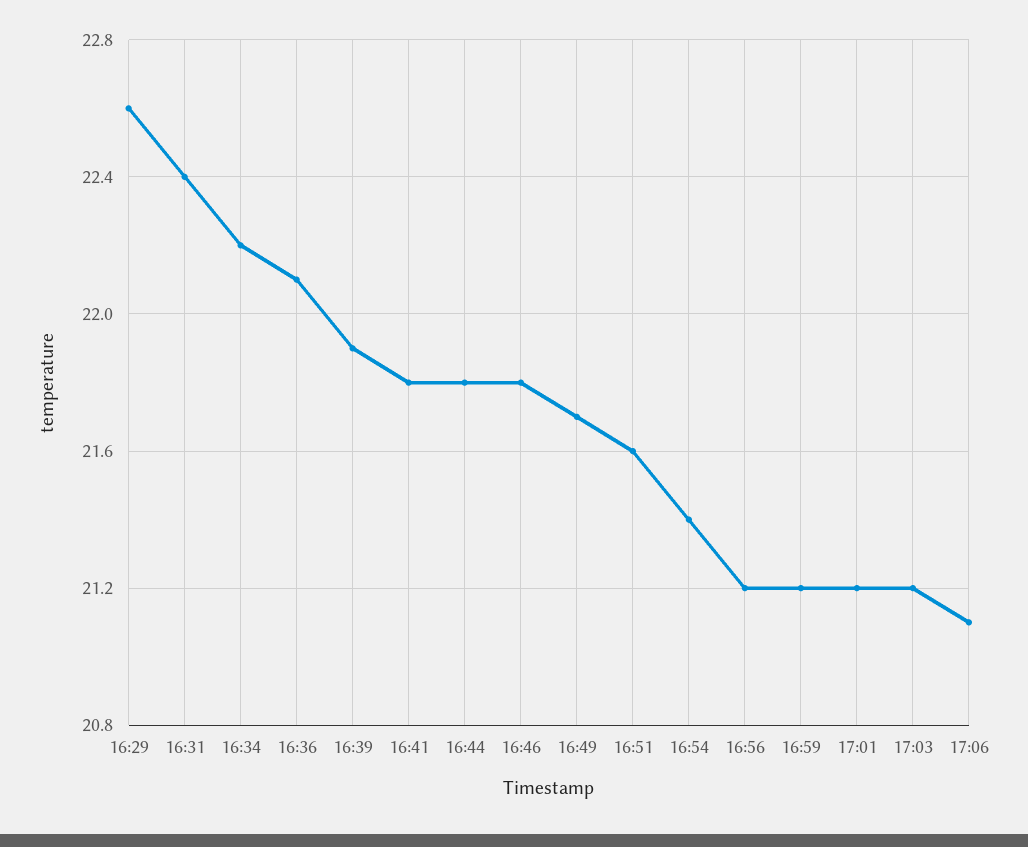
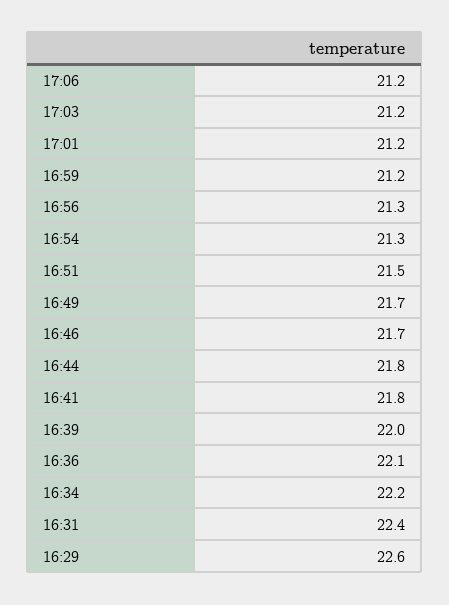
  {
    "16:29": 22.6,
    "16:31": 22.4,
    "16:34": 22.2,
    "16:36": 22.1,
-   "16:39": 21.9,
+   "16:39": 22,
    "16:41": 21.8,
    "16:44": 21.8,
-   "16:46": 21.8,
+   "16:46": 21.7,
    "16:49": 21.7,
-   "16:51": 21.6,
+   "16:51": 21.5,
-   "16:54": 21.4,
+   "16:54": 21.3,
-   "16:56": 21.2,
+   "16:56": 21.3,
    "16:59": 21.2,
    "17:01": 21.2,
    "17:03": 21.2,
-   "17:06": 21.1
+   "17:06": 21.2
  }

